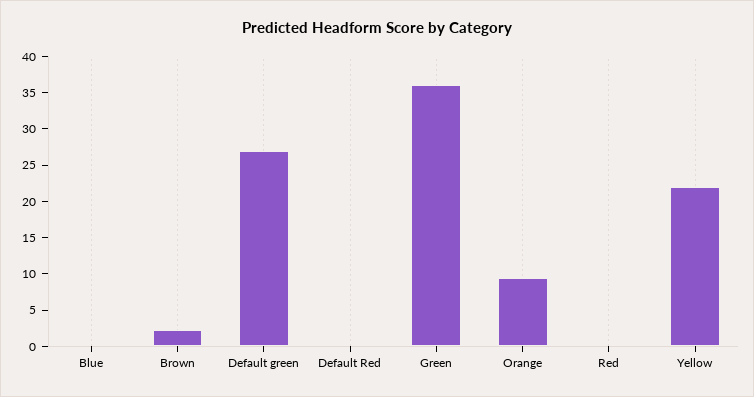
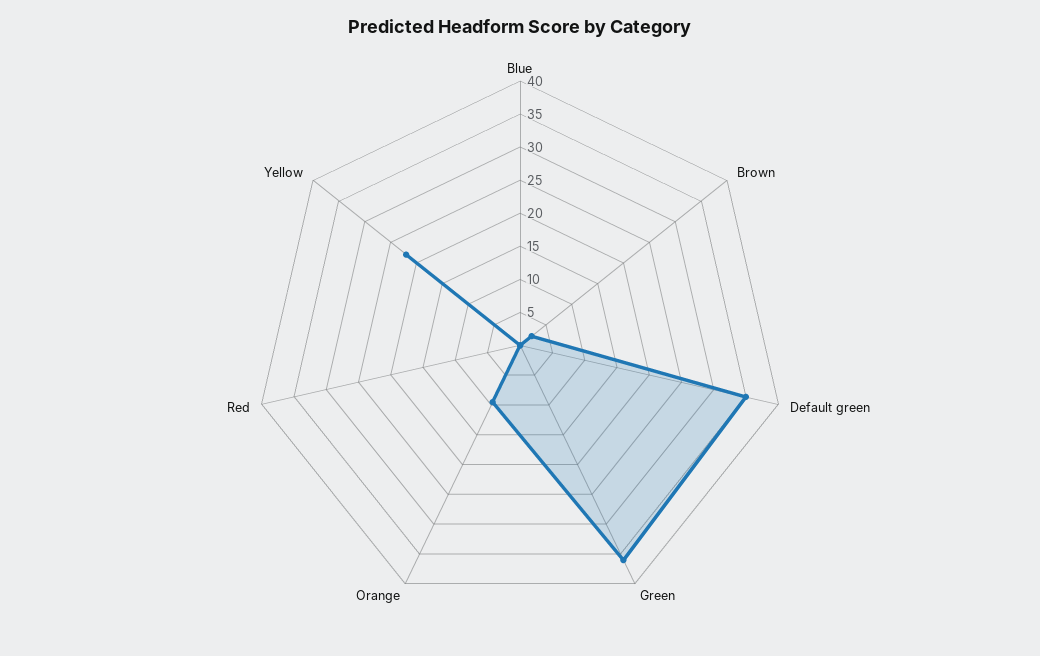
  {
    "Blue": 0,
    "Brown": 2.5,
-   "Default green": 27.5,
+   "Default green": 35,
-   "Default Red": 0,
    "Green": 35,
    "Orange": 10,
    "Red": 0,
    "Yellow": 22.5
  }

